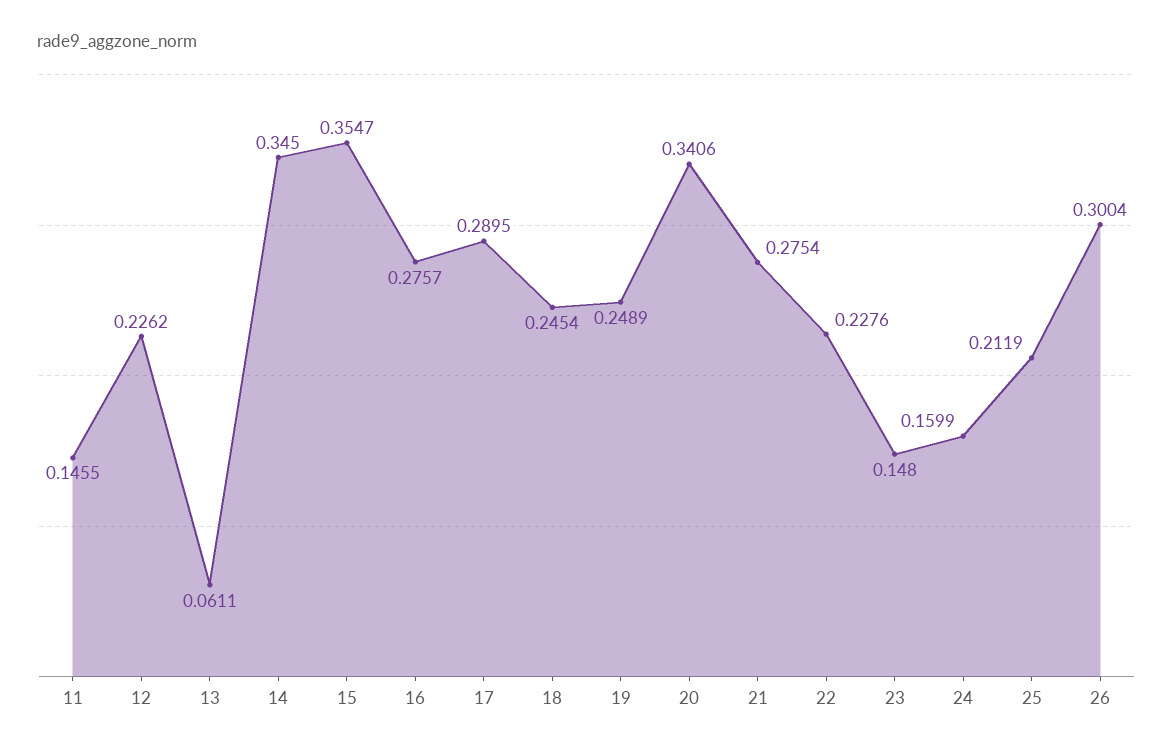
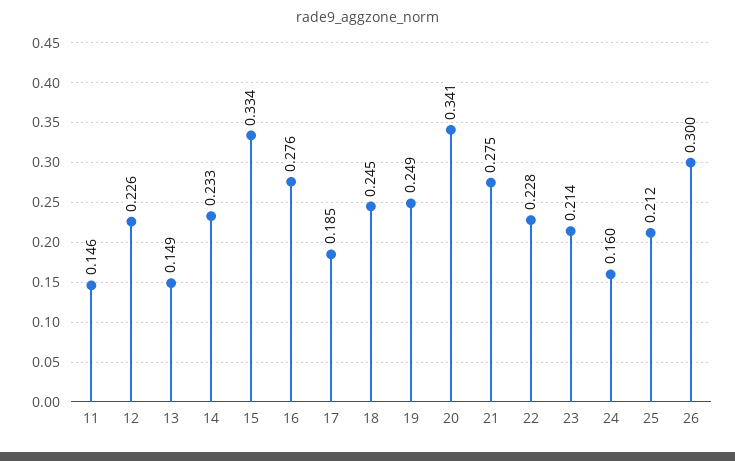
  {
    "11": 0.1455,
    "12": 0.2262,
-   "13": 0.0611,
+   "13": 0.149,
-   "14": 0.345,
+   "14": 0.233,
-   "15": 0.3547,
+   "15": 0.334,
    "16": 0.2757,
-   "17": 0.2895,
+   "17": 0.185,
    "18": 0.2454,
    "19": 0.2489,
    "20": 0.3406,
    "21": 0.2754,
    "22": 0.2276,
-   "23": 0.148,
+   "23": 0.214,
    "24": 0.1599,
    "25": 0.2119,
    "26": 0.3004
  }

